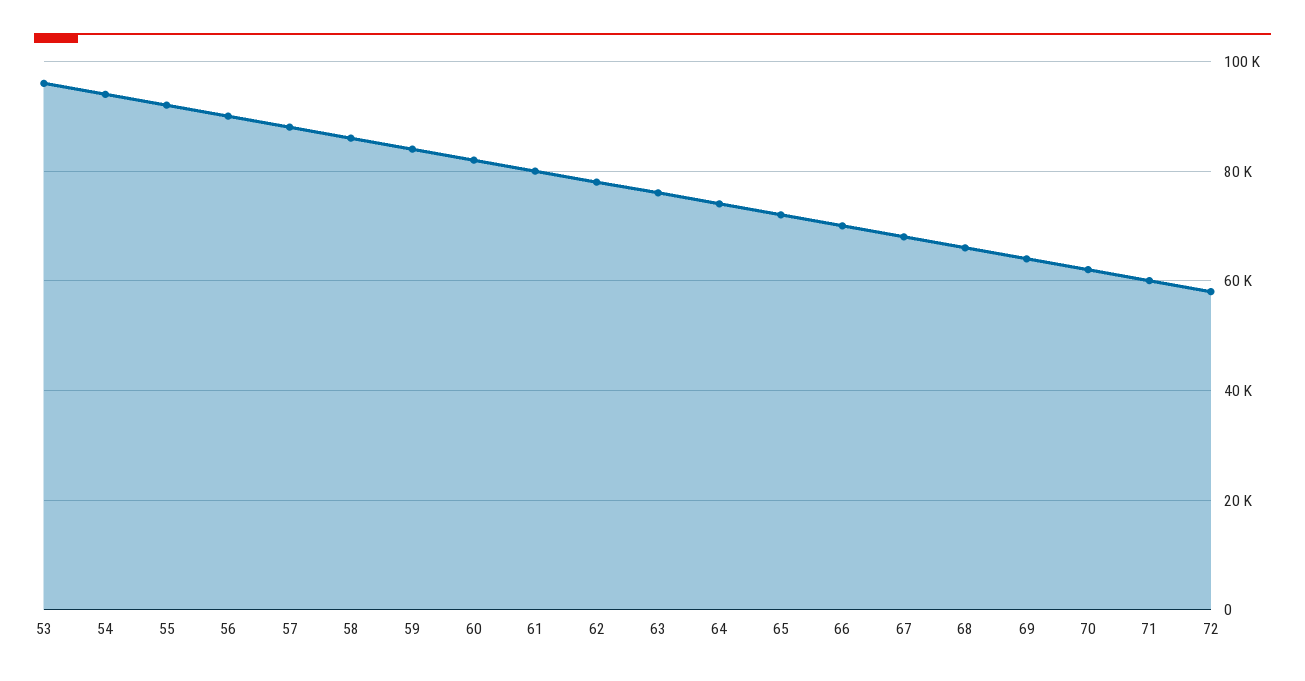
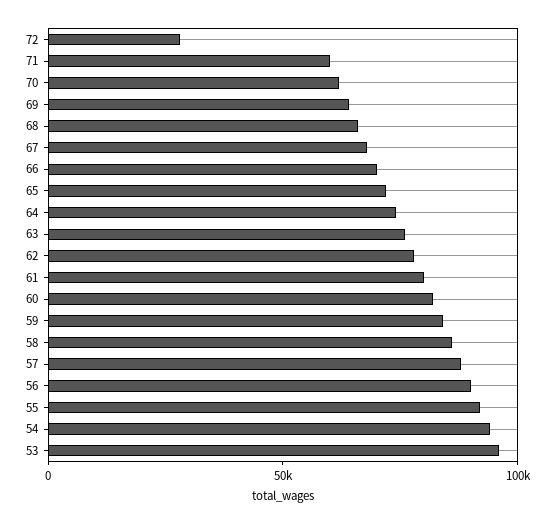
  {
    "53": 96000,
    "54": 94000,
    "55": 92000,
    "56": 90000,
    "57": 88000,
    "58": 86000,
    "59": 84000,
    "60": 82000,
    "61": 80000,
    "62": 78000,
    "63": 76000,
    "64": 74000,
    "65": 72000,
    "66": 70000,
    "67": 68000,
    "68": 66000,
    "69": 64000,
    "70": 62000,
    "71": 60000,
-   "72": 58000
+   "72": 30000
  }

